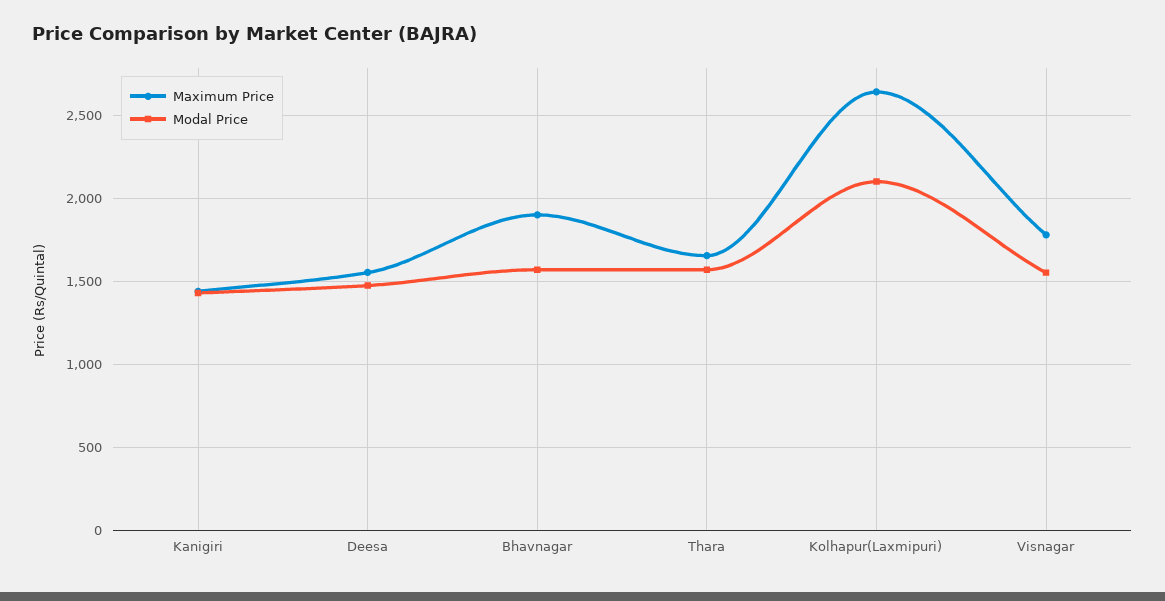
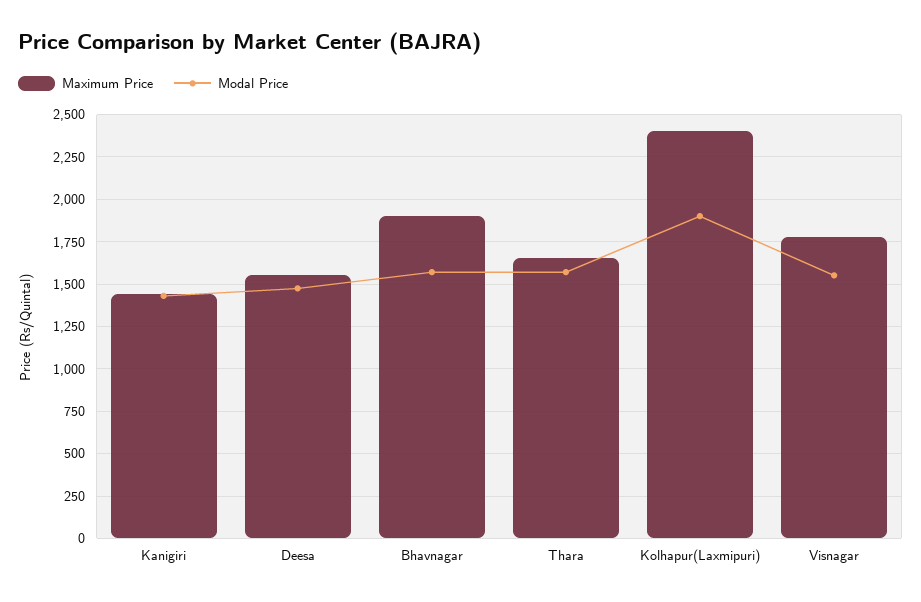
  {
    "Maximum Price": {
      "Kanigiri": 1450,
      "Deesa": 1550,
      "Bhavnagar": 1900,
      "Thara": 1650,
-     "Kolhapur(Laxmipuri)": 2650,
+     "Kolhapur(Laxmipuri)": 2400,
      "Visnagar": 1800
    },
    "Modal Price": {
      "Kanigiri": 1450,
      "Deesa": 1500,
      "Bhavnagar": 1550,
      "Thara": 1550,
-     "Kolhapur(Laxmipuri)": 2100,
+     "Kolhapur(Laxmipuri)": 1900,
      "Visnagar": 1550
    }
  }

